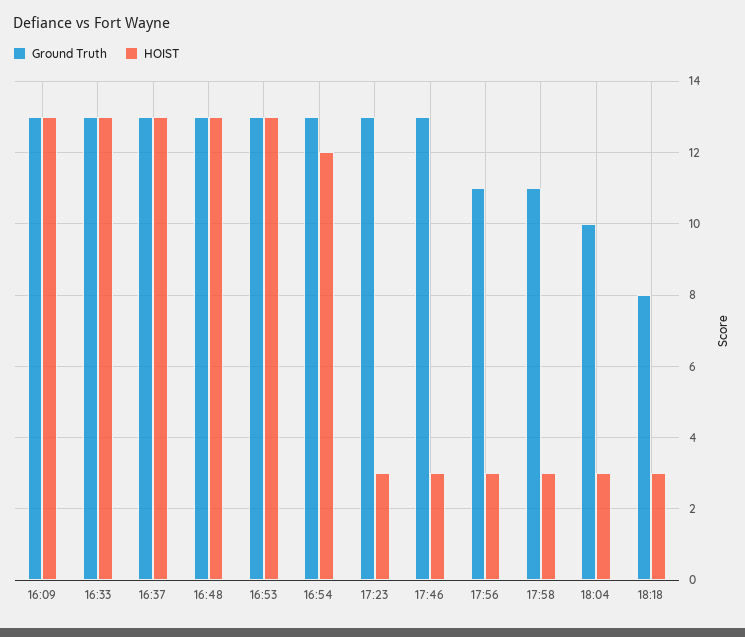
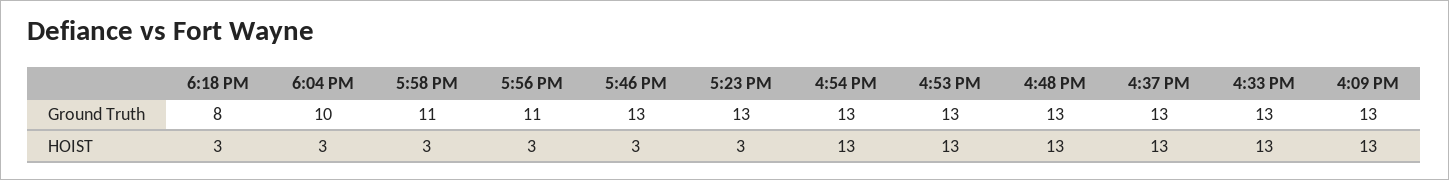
  {
    "Ground Truth": {
      "16:09": 13,
      "16:33": 13,
      "16:37": 13,
      "16:48": 13,
      "16:53": 13,
      "16:54": 13,
      "17:23": 13,
      "17:46": 13,
      "17:56": 11,
      "17:58": 11,
      "18:04": 10,
      "18:18": 8
    },
    "HOIST": {
      "16:09": 13,
      "16:33": 13,
      "16:37": 13,
      "16:48": 13,
      "16:53": 13,
-     "16:54": 12,
+     "16:54": 13,
      "17:23": 3,
      "17:46": 3,
      "17:56": 3,
      "17:58": 3,
      "18:04": 3,
      "18:18": 3
    }
  }

